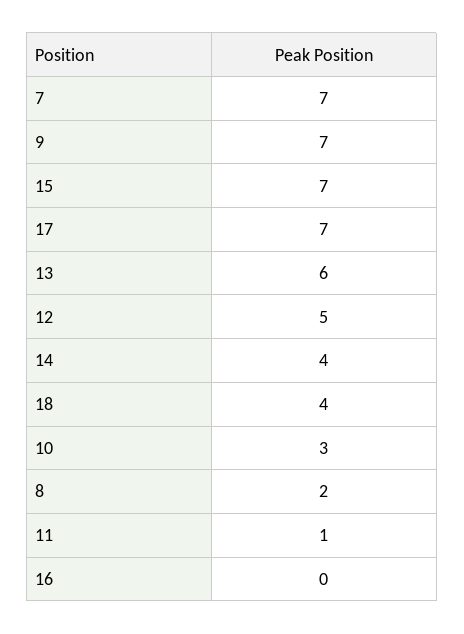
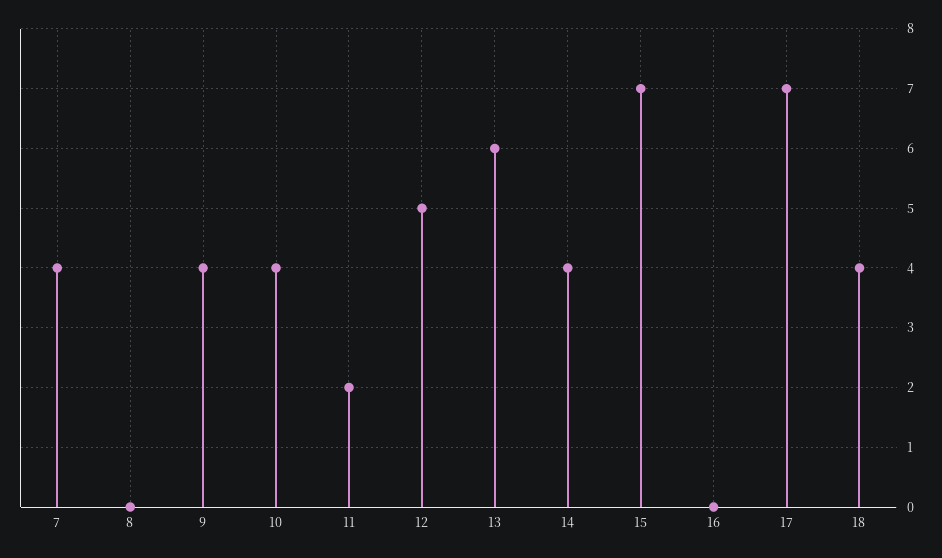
  {
-   "7": 7,
+   "7": 4,
-   "9": 7,
+   "9": 4,
    "15": 7,
    "17": 7,
    "13": 6,
    "12": 5,
    "14": 4,
    "18": 4,
-   "10": 3,
+   "10": 4,
-   "8": 2,
+   "8": 0,
-   "11": 1,
+   "11": 2,
    "16": 0
  }

